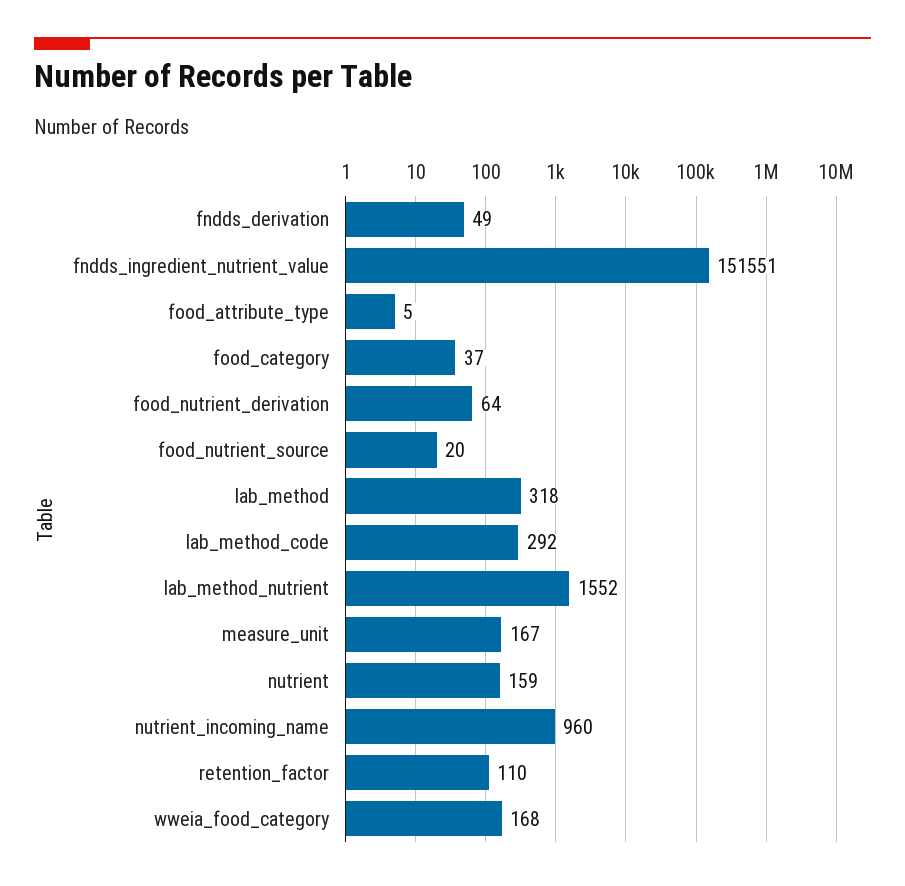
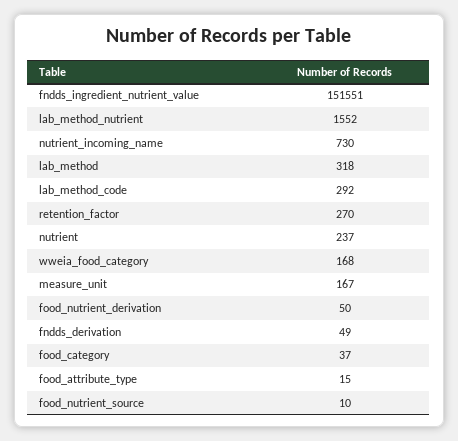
  {
    "fndds_derivation": 49,
    "fndds_ingredient_nutrient_value": 151551,
-   "food_attribute_type": 5,
+   "food_attribute_type": 15,
    "food_category": 37,
-   "food_nutrient_derivation": 64,
+   "food_nutrient_derivation": 50,
-   "food_nutrient_source": 20,
+   "food_nutrient_source": 10,
    "lab_method": 318,
    "lab_method_code": 292,
    "lab_method_nutrient": 1552,
    "measure_unit": 167,
-   "nutrient": 159,
+   "nutrient": 237,
-   "nutrient_incoming_name": 960,
+   "nutrient_incoming_name": 730,
-   "retention_factor": 110,
+   "retention_factor": 270,
    "wweia_food_category": 168
  }

